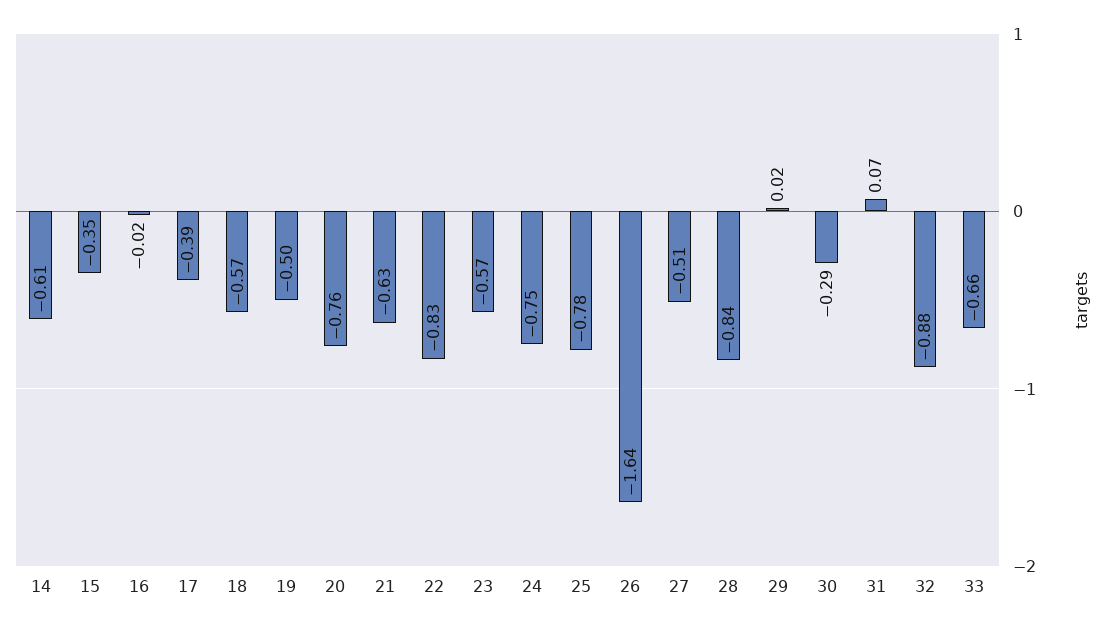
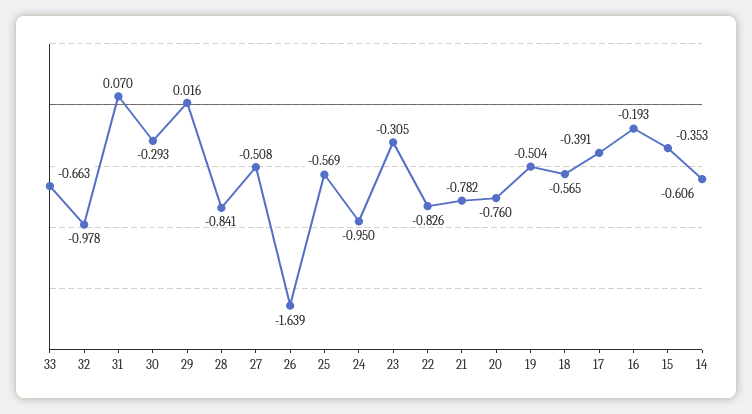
  {
    "14": -0.606,
    "15": -0.353,
-   "16": -0.02,
+   "16": -0.193,
    "17": -0.391,
    "18": -0.565,
    "19": -0.504,
    "20": -0.76,
-   "21": -0.63,
+   "21": -0.782,
    "22": -0.826,
-   "23": -0.57,
+   "23": -0.305,
-   "24": -0.75,
+   "24": -0.95,
-   "25": -0.78,
+   "25": -0.569,
    "26": -1.639,
    "27": -0.508,
    "28": -0.841,
    "29": 0.016,
    "30": -0.293,
    "31": 0.07,
-   "32": -0.88,
+   "32": -0.978,
    "33": -0.663
  }

